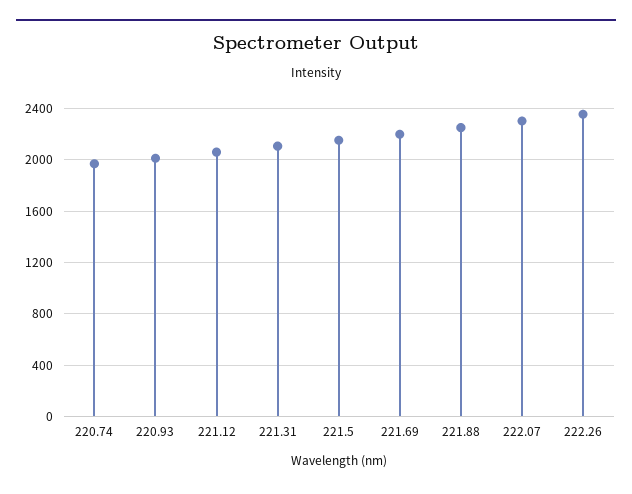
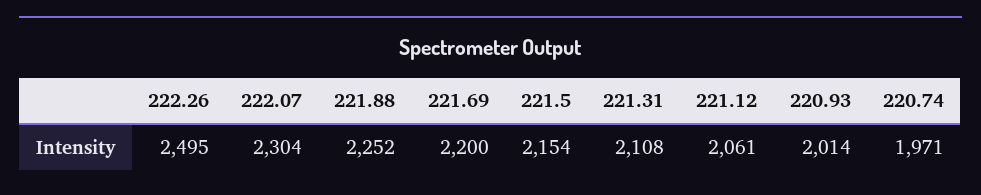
  {
    "220.74": 1971,
    "220.93": 2014,
    "221.12": 2061,
    "221.31": 2108,
    "221.5": 2154,
    "221.69": 2200,
    "221.88": 2252,
    "222.07": 2304,
-   "222.26": 2350
+   "222.26": 2495
  }

